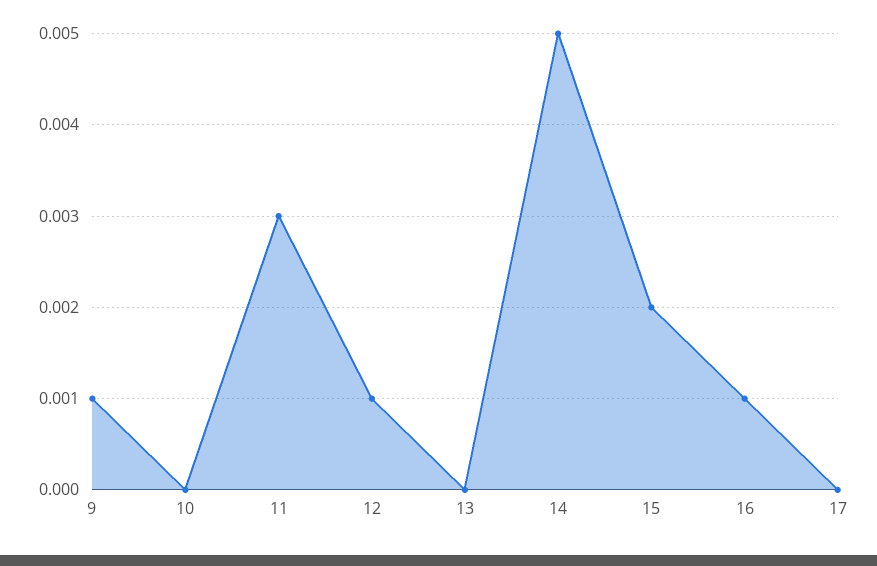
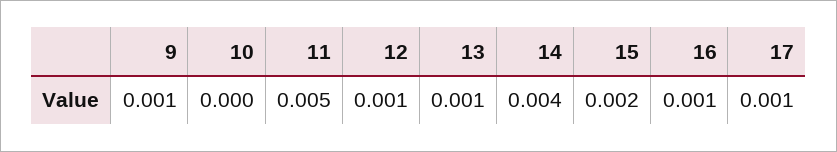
  {
    "9": 0.001,
    "10": 0,
-   "11": 0.003,
+   "11": 0.005,
    "12": 0.001,
-   "13": 0,
+   "13": 0.001,
-   "14": 0.005,
+   "14": 0.004,
    "15": 0.002,
    "16": 0.001,
-   "17": 0
+   "17": 0.001
  }

